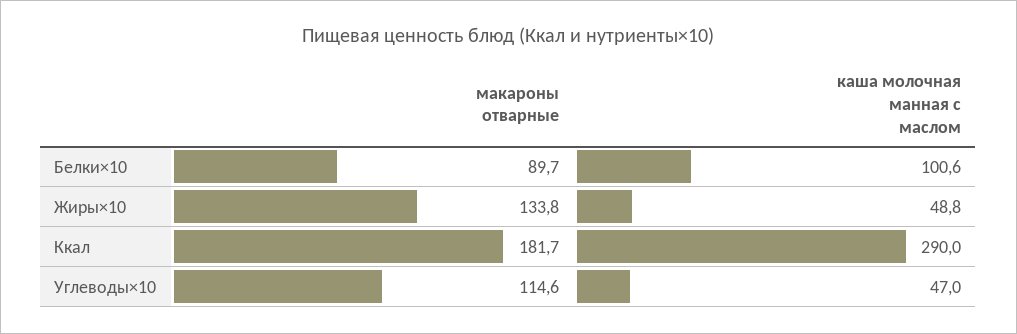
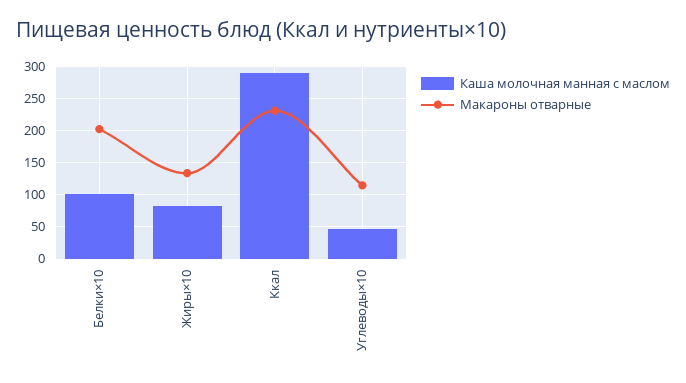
  {
    "макароны отварные": {
-     "Белки×10": 89.7,
+     "Белки×10": 200,
      "Жиры×10": 133.8,
-     "Ккал": 181.7,
+     "Ккал": 230,
      "Углеводы×10": 114.6
    },
    "каша молочная манная с маслом": {
      "Белки×10": 100.6,
-     "Жиры×10": 48.8,
+     "Жиры×10": 80,
      "Ккал": 290,
      "Углеводы×10": 47
    }
  }

